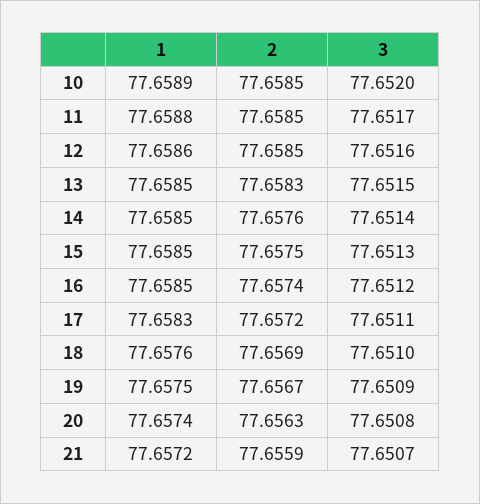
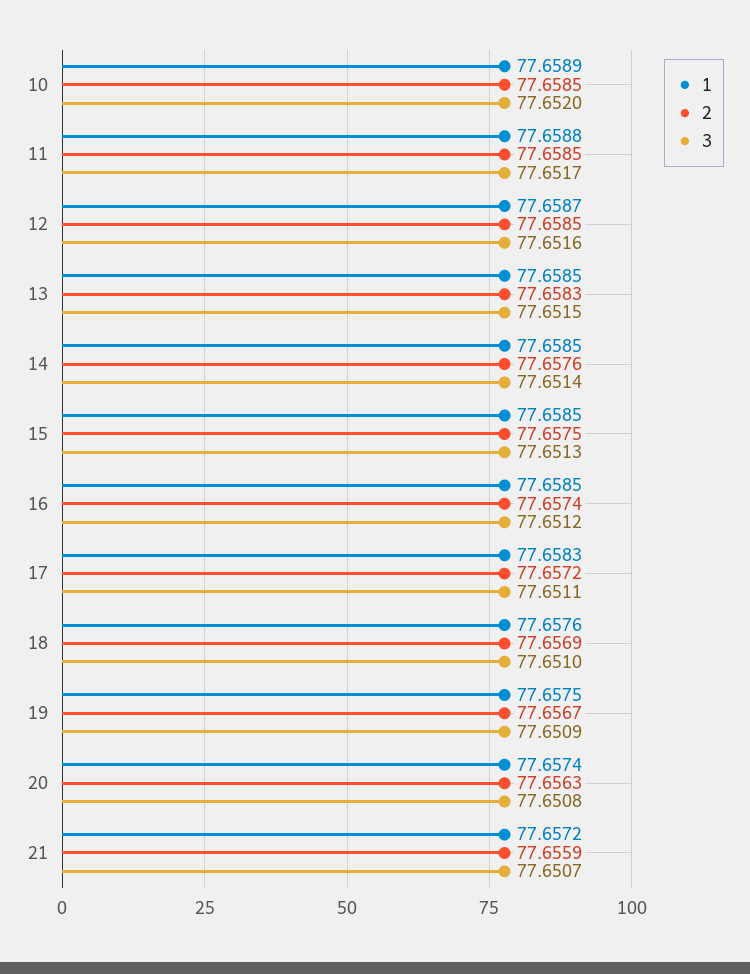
  {
    "1": {
      "10": 77.6589,
      "11": 77.6588,
-     "12": 77.6586,
+     "12": 77.6587,
      "13": 77.6585,
      "14": 77.6585,
      "15": 77.6585,
      "16": 77.6585,
      "17": 77.6583,
      "18": 77.6576,
      "19": 77.6575,
      "20": 77.6574,
      "21": 77.6572
    },
    "2": {
      "10": 77.6585,
      "11": 77.6585,
      "12": 77.6585,
      "13": 77.6583,
      "14": 77.6576,
      "15": 77.6575,
      "16": 77.6574,
      "17": 77.6572,
      "18": 77.6569,
      "19": 77.6567,
      "20": 77.6563,
      "21": 77.6559
    },
    "3": {
      "10": 77.652,
      "11": 77.6517,
      "12": 77.6516,
      "13": 77.6515,
      "14": 77.6514,
      "15": 77.6513,
      "16": 77.6512,
      "17": 77.6511,
      "18": 77.651,
      "19": 77.6509,
      "20": 77.6508,
      "21": 77.6507
    }
  }

